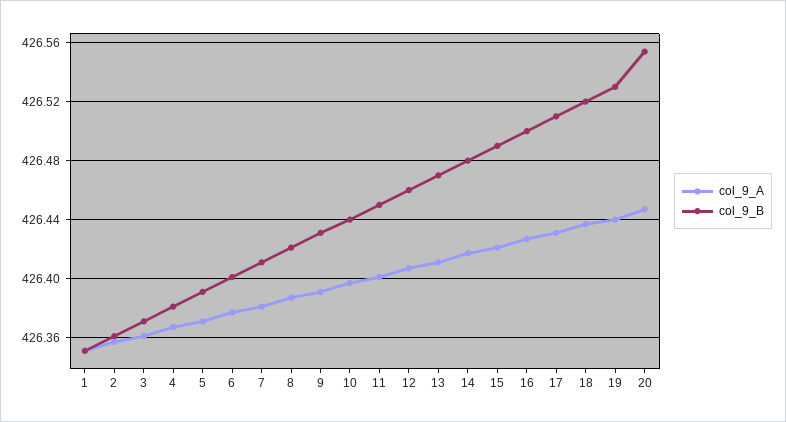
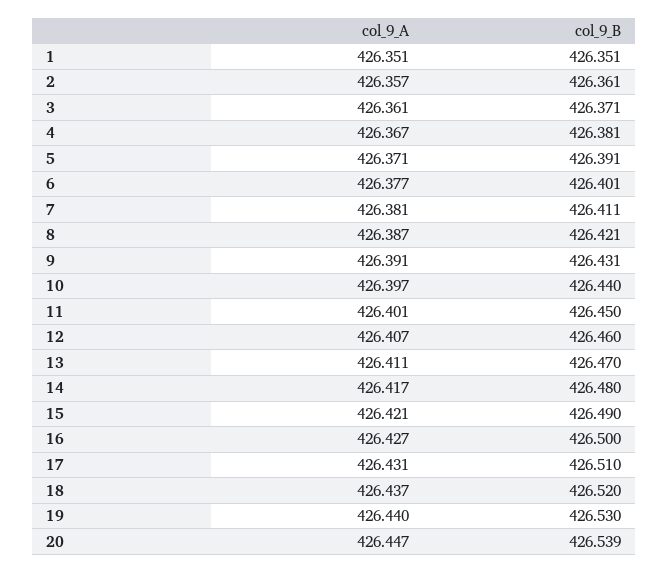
  {
    "col_9_A": {
      "1": 426.351,
      "2": 426.357,
      "3": 426.361,
      "4": 426.367,
      "5": 426.371,
      "6": 426.377,
      "7": 426.381,
      "8": 426.387,
      "9": 426.391,
      "10": 426.397,
      "11": 426.401,
      "12": 426.407,
      "13": 426.411,
      "14": 426.417,
      "15": 426.421,
      "16": 426.427,
      "17": 426.431,
      "18": 426.437,
      "19": 426.44,
      "20": 426.447
    },
    "col_9_B": {
      "1": 426.351,
      "2": 426.361,
      "3": 426.371,
      "4": 426.381,
      "5": 426.391,
      "6": 426.401,
      "7": 426.411,
      "8": 426.421,
      "9": 426.431,
      "10": 426.44,
      "11": 426.45,
      "12": 426.46,
      "13": 426.47,
      "14": 426.48,
      "15": 426.49,
      "16": 426.5,
      "17": 426.51,
      "18": 426.52,
      "19": 426.53,
-     "20": 426.555
+     "20": 426.539
    }
  }

